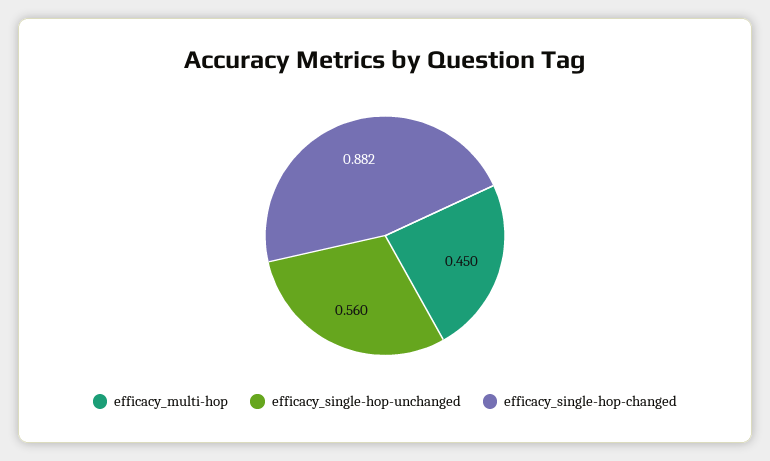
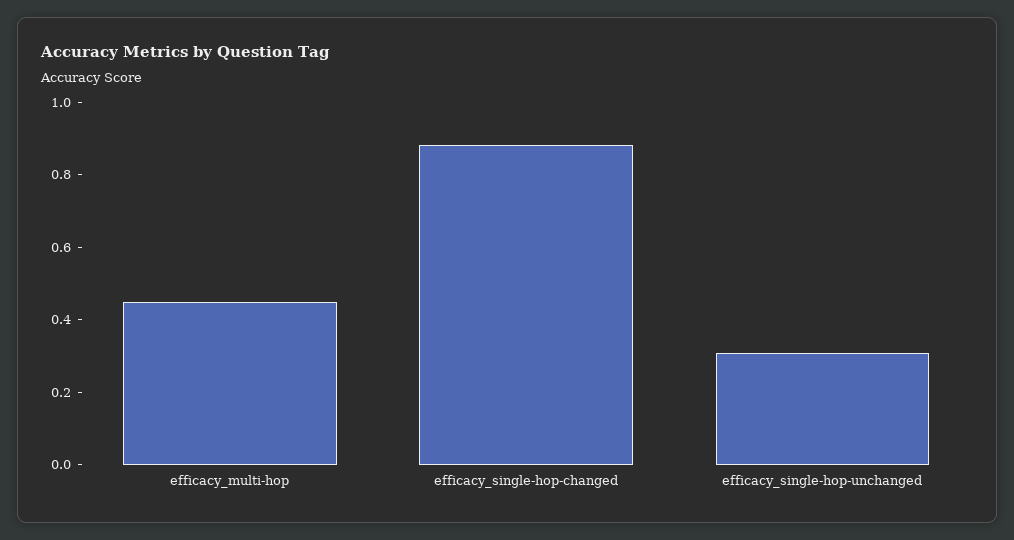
  {
    "efficacy_multi-hop": 0.45,
-   "efficacy_single-hop-unchanged": 0.56,
+   "efficacy_single-hop-unchanged": 0.3,
    "efficacy_single-hop-changed": 0.882
  }

